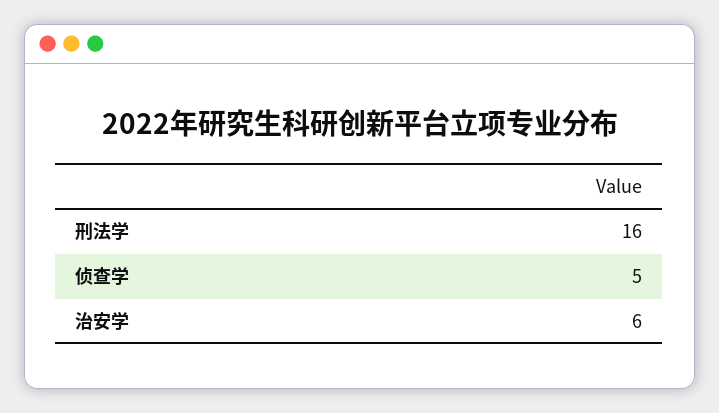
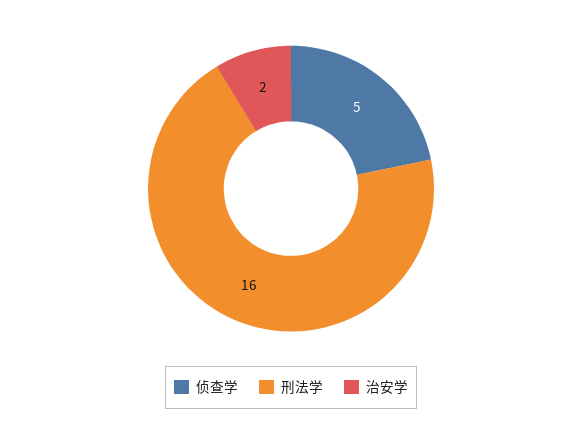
  {
    "刑法学": 16,
    "侦查学": 5,
-   "治安学": 6
+   "治安学": 2
  }

